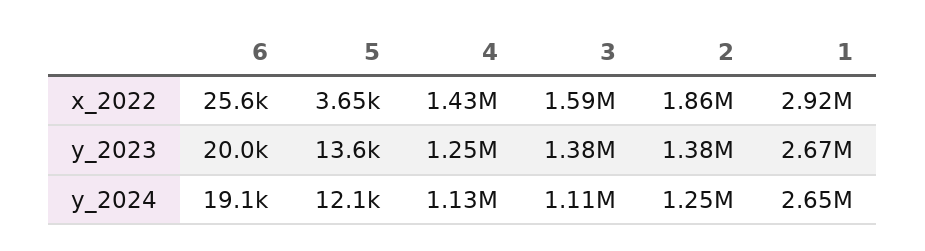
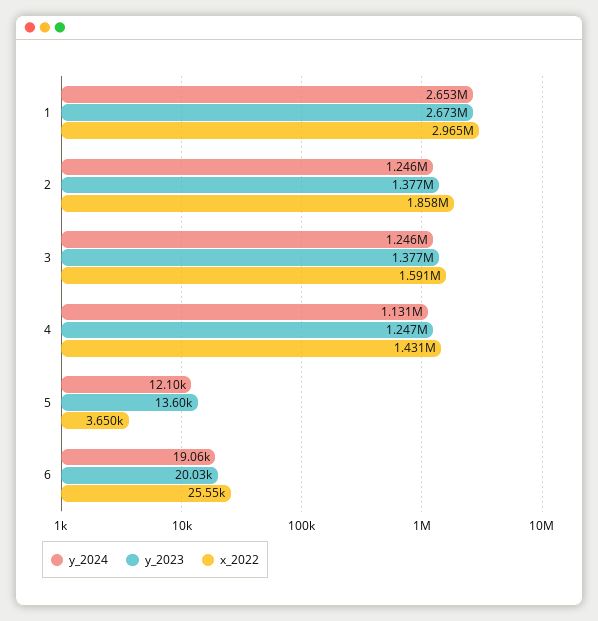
  {
    "x_2022": {
      "6": 25550,
      "5": 3650,
      "4": 1431000,
      "3": 1591000,
      "2": 1858000,
-     "1": 2920000
+     "1": 2965000
    },
    "y_2023": {
      "6": 20030,
      "5": 13600,
      "4": 1247000,
      "3": 1377000,
      "2": 1377000,
      "1": 2673000
    },
    "y_2024": {
      "6": 19060,
      "5": 12100,
      "4": 1131000,
-     "3": 1110000,
+     "3": 1246000,
      "2": 1246000,
      "1": 2653000
    }
  }

